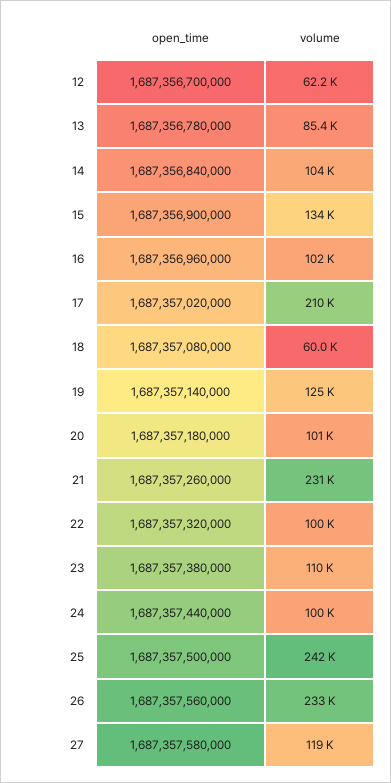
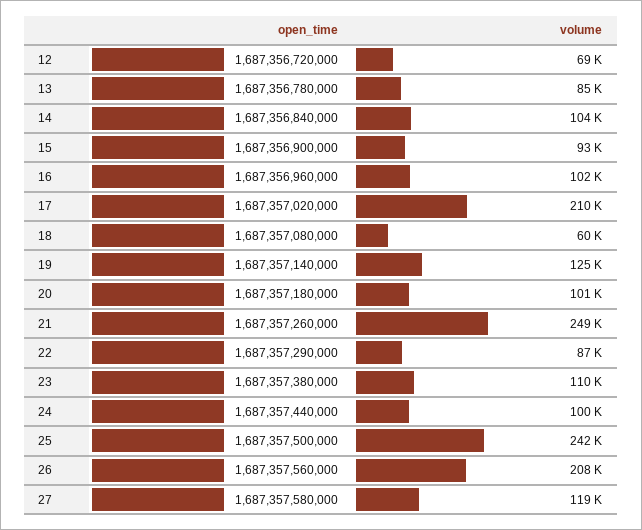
  {
    "open_time": {
-     "12": 1687356700000,
+     "12": 1687356720000,
      "13": 1687356780000,
      "14": 1687356840000,
      "15": 1687356900000,
      "16": 1687356960000,
      "17": 1687357020000,
      "18": 1687357080000,
      "19": 1687357140000,
      "20": 1687357180000,
      "21": 1687357260000,
-     "22": 1687357320000,
+     "22": 1687357290000,
      "23": 1687357380000,
      "24": 1687357440000,
      "25": 1687357500000,
      "26": 1687357560000,
      "27": 1687357580000
    },
    "volume": {
-     "12": 62200,
+     "12": 69000,
      "13": 85400,
      "14": 104000,
-     "15": 134000,
+     "15": 93000,
      "16": 102000,
      "17": 210000,
      "18": 60000,
      "19": 125000,
      "20": 101000,
-     "21": 231000,
+     "21": 249000,
-     "22": 100000,
+     "22": 87000,
      "23": 110000,
      "24": 100000,
      "25": 242000,
-     "26": 233000,
+     "26": 208000,
      "27": 119000
    }
  }

